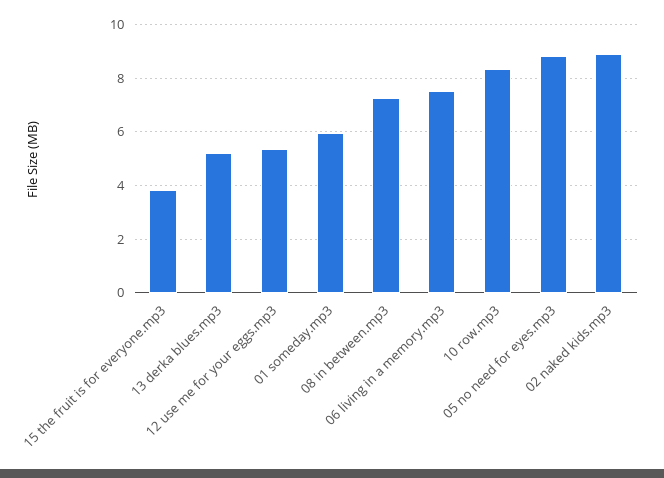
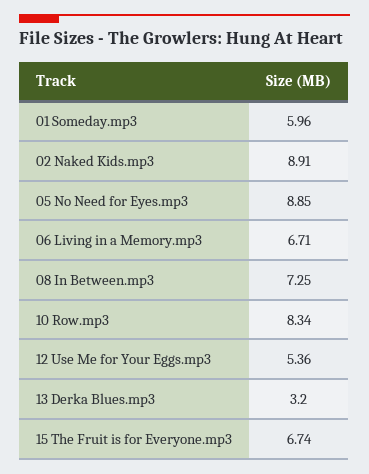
  {
-   "15 the fruit is for everyone.mp3": 3.75,
+   "15 the fruit is for everyone.mp3": 6.74,
-   "13 derka blues.mp3": 5.25,
+   "13 derka blues.mp3": 3.2,
    "12 use me for your eggs.mp3": 5.36,
    "01 someday.mp3": 5.96,
    "08 in between.mp3": 7.25,
-   "06 living in a memory.mp3": 7.5,
+   "06 living in a memory.mp3": 6.71,
    "10 row.mp3": 8.34,
    "05 no need for eyes.mp3": 8.85,
    "02 naked kids.mp3": 8.91
  }

